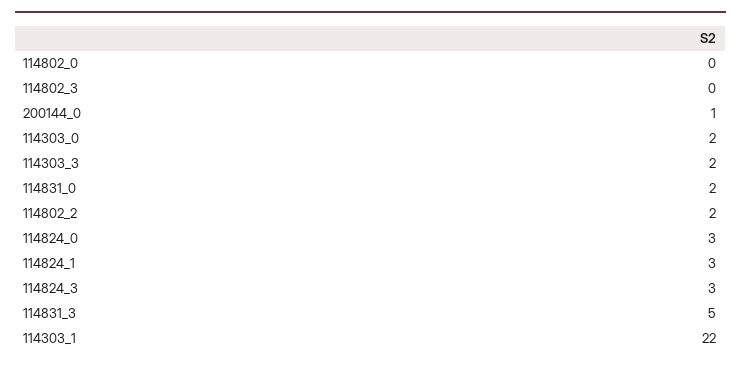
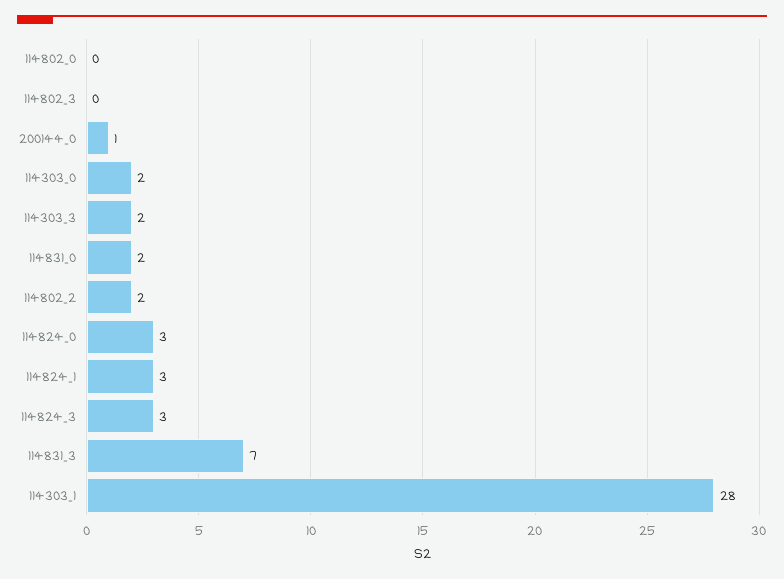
  {
    "114802_0": 0,
    "114802_3": 0,
    "200144_0": 1,
    "114303_0": 2,
    "114303_3": 2,
    "114831_0": 2,
    "114802_2": 2,
    "114824_0": 3,
    "114824_1": 3,
    "114824_3": 3,
-   "114831_3": 5,
+   "114831_3": 7,
-   "114303_1": 22
+   "114303_1": 28
  }

